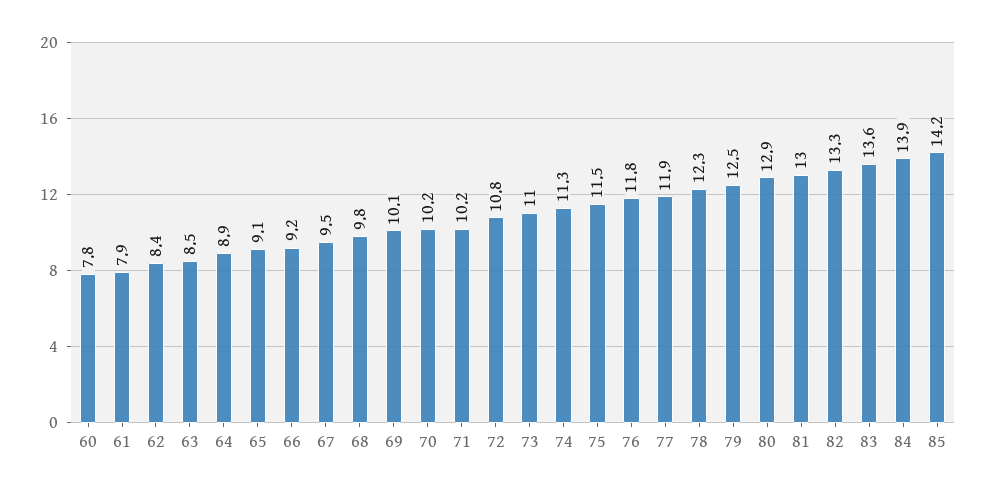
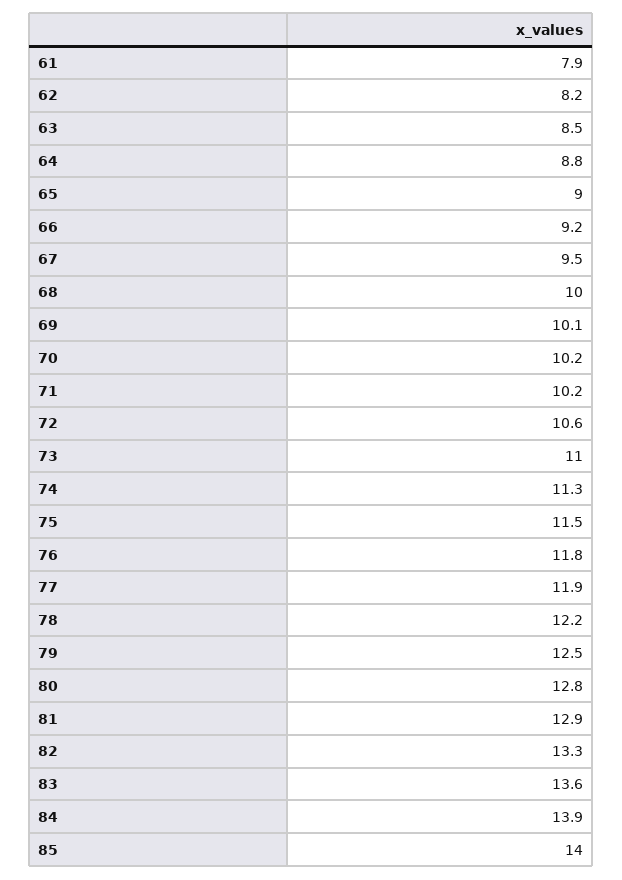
  {
-   "60": 7.8,
    "61": 7.9,
-   "62": 8.4,
+   "62": 8.2,
    "63": 8.5,
-   "64": 8.9,
+   "64": 8.8,
-   "65": 9.1,
+   "65": 9,
    "66": 9.2,
    "67": 9.5,
-   "68": 9.8,
+   "68": 10,
    "69": 10.1,
    "70": 10.2,
    "71": 10.2,
-   "72": 10.8,
+   "72": 10.6,
    "73": 11,
    "74": 11.3,
    "75": 11.5,
    "76": 11.8,
    "77": 11.9,
-   "78": 12.3,
+   "78": 12.2,
    "79": 12.5,
-   "80": 12.9,
+   "80": 12.8,
-   "81": 13,
+   "81": 12.9,
    "82": 13.3,
    "83": 13.6,
    "84": 13.9,
-   "85": 14.2
+   "85": 14
  }

